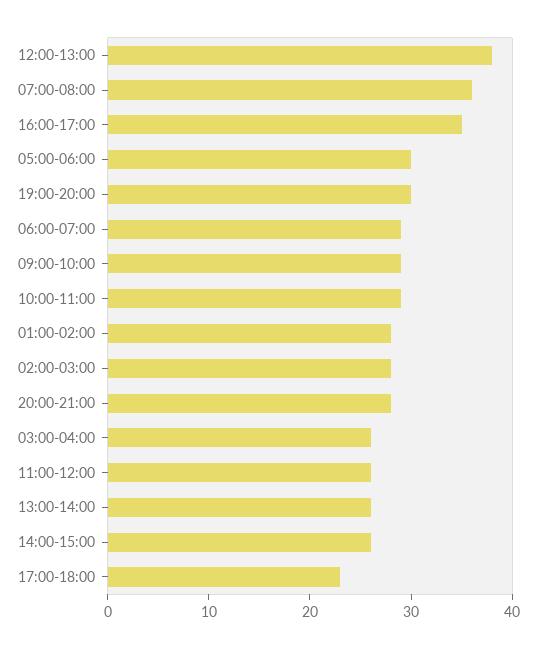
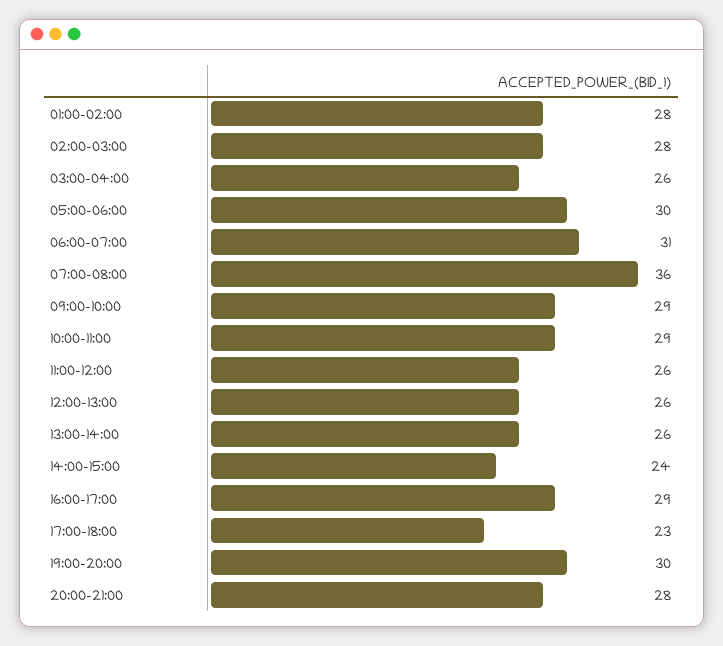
  {
-   "12:00-13:00": 38,
+   "12:00-13:00": 26,
    "07:00-08:00": 36,
-   "16:00-17:00": 35,
+   "16:00-17:00": 29,
    "05:00-06:00": 30,
    "19:00-20:00": 30,
-   "06:00-07:00": 29,
+   "06:00-07:00": 31,
    "09:00-10:00": 29,
    "10:00-11:00": 29,
    "01:00-02:00": 28,
    "02:00-03:00": 28,
    "20:00-21:00": 28,
    "03:00-04:00": 26,
    "11:00-12:00": 26,
    "13:00-14:00": 26,
-   "14:00-15:00": 26,
+   "14:00-15:00": 24,
    "17:00-18:00": 23
  }

